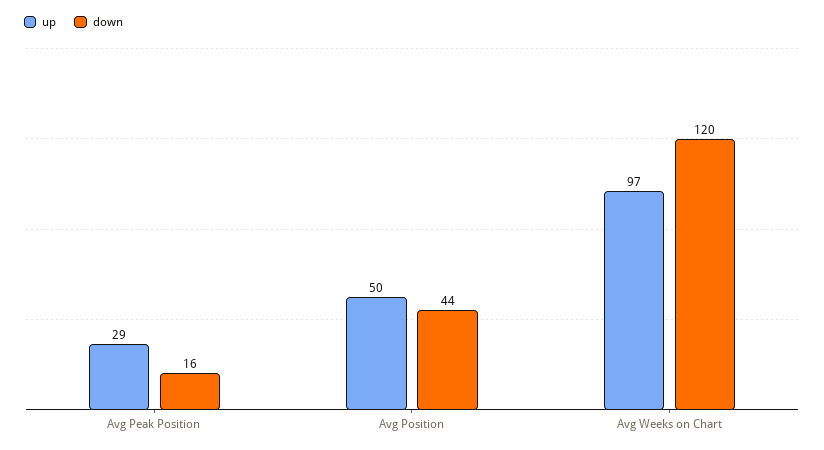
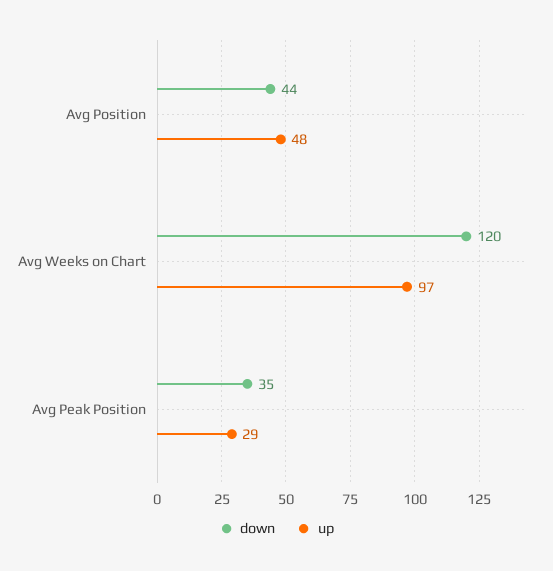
  {
    "up": {
      "Avg Peak Position": 29,
-     "Avg Position": 50,
+     "Avg Position": 48,
      "Avg Weeks on Chart": 97
    },
    "down": {
-     "Avg Peak Position": 16,
+     "Avg Peak Position": 35,
      "Avg Position": 44,
      "Avg Weeks on Chart": 120
    }
  }

